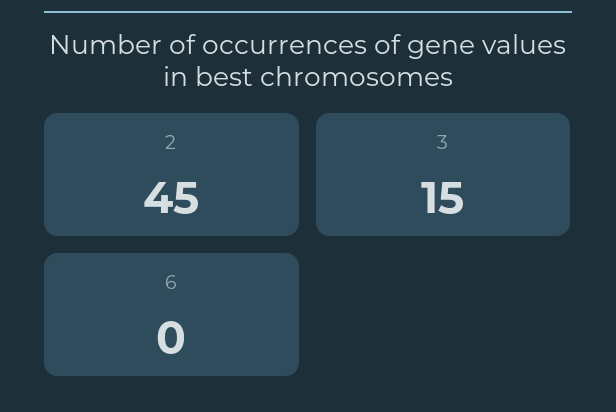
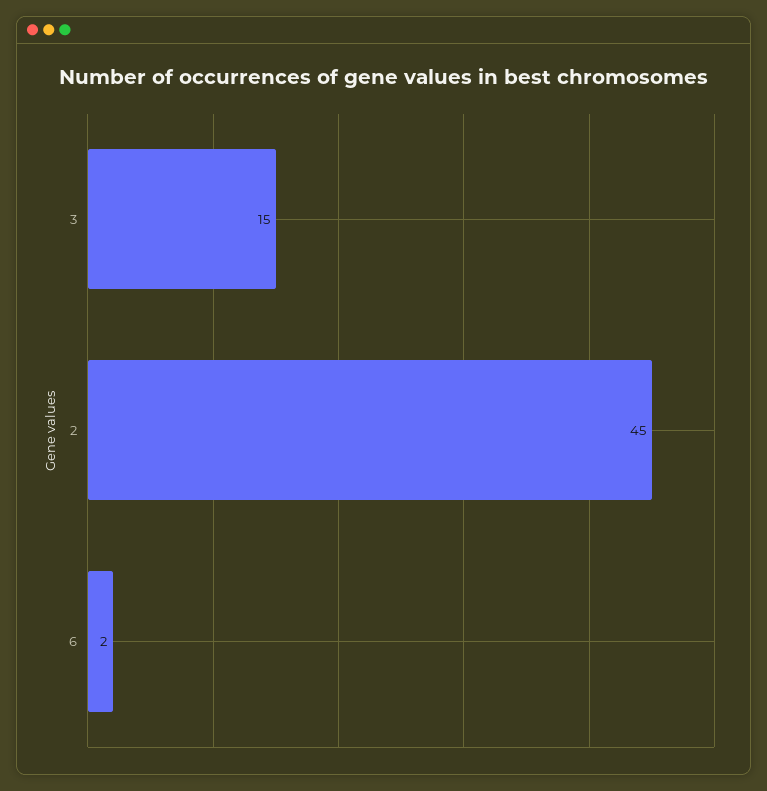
  {
    "2": 45,
    "3": 15,
-   "6": 0
+   "6": 2
  }

